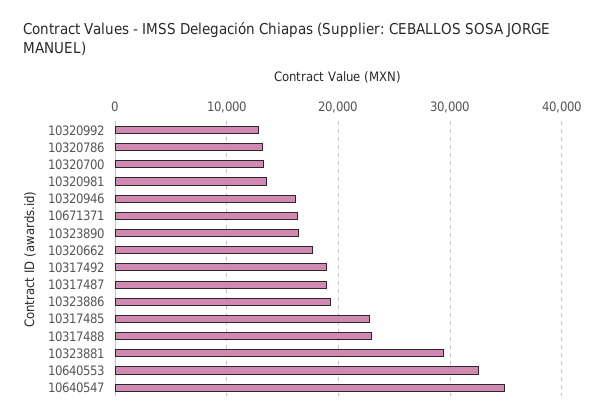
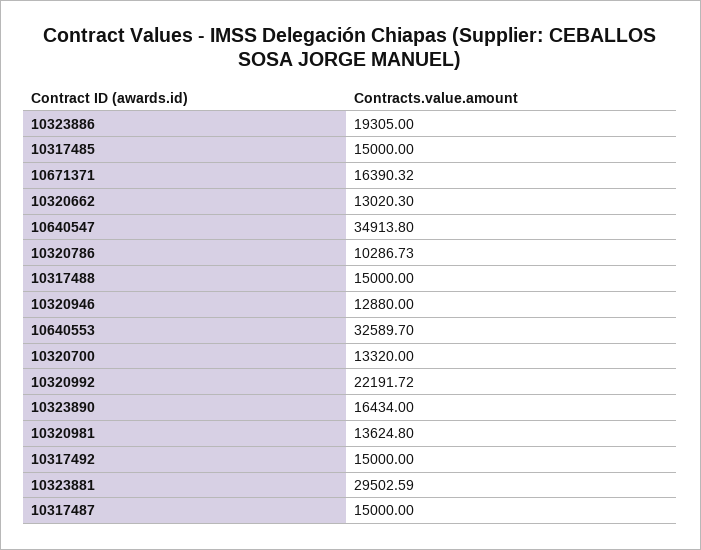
  {
-   "10320992": 13000,
+   "10320992": 22191.72,
-   "10320786": 13000,
+   "10320786": 10286.73,
    "10320700": 13320,
    "10320981": 13624.8,
-   "10320946": 16000,
+   "10320946": 12880,
    "10671371": 16390.32,
    "10323890": 16434,
-   "10320662": 18000,
+   "10320662": 13020.3,
-   "10317492": 19000,
+   "10317492": 15000,
-   "10317487": 19000,
+   "10317487": 15000,
    "10323886": 19305,
-   "10317485": 23000,
+   "10317485": 15000,
-   "10317488": 23000,
+   "10317488": 15000,
    "10323881": 29502.59,
    "10640553": 32589.7,
    "10640547": 34913.8
  }

